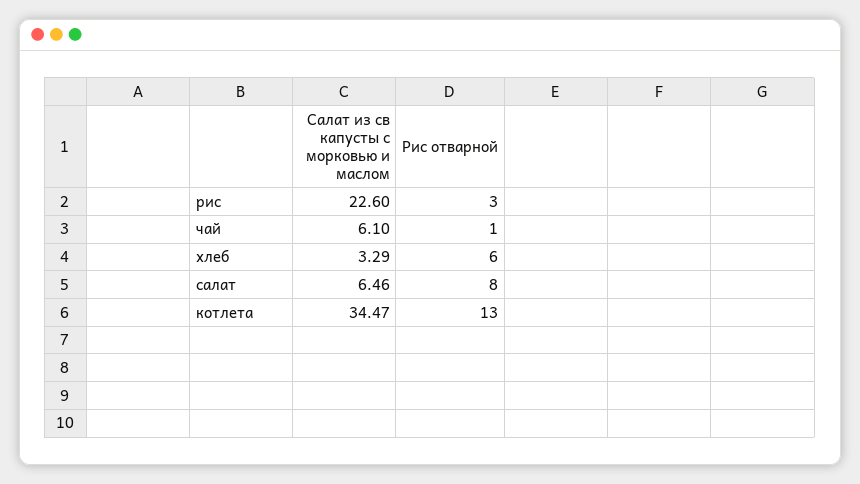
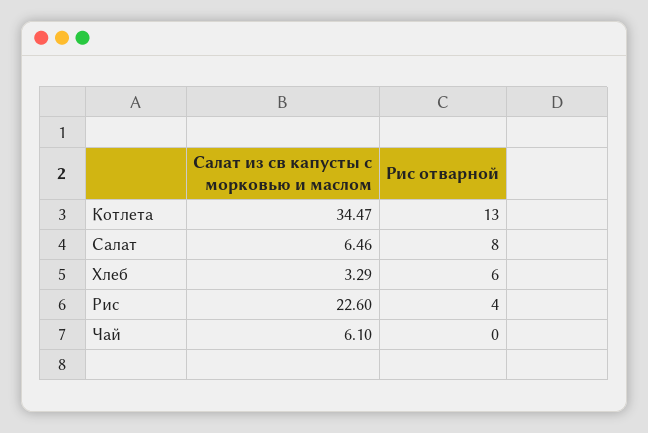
  {
    "Салат из св капусты с морковью и маслом": {
      "рис": 22.6,
      "чай": 6.1,
      "хлеб": 3.29,
      "салат": 6.46,
      "котлета": 34.47
    },
    "Рис отварной": {
-     "рис": 3,
+     "рис": 4,
-     "чай": 1,
+     "чай": 0,
      "хлеб": 6,
      "салат": 8,
      "котлета": 13
    }
  }

